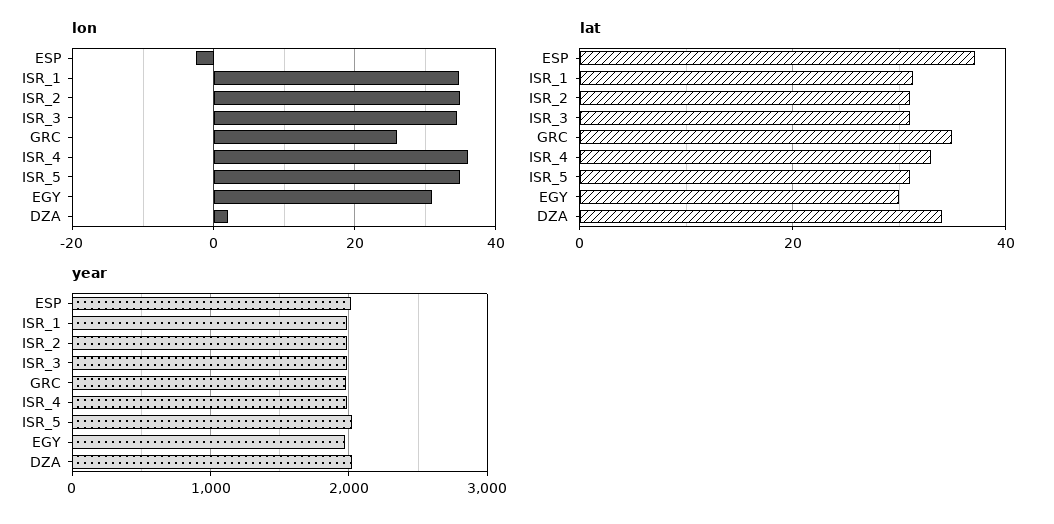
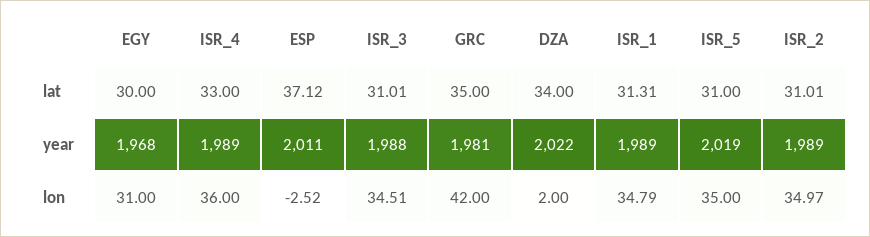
  {
    "lon": {
      "ESP": -2.52,
      "ISR_1": 34.79,
      "ISR_2": 34.97,
      "ISR_3": 34.51,
-     "GRC": 26,
+     "GRC": 42,
      "ISR_4": 36,
      "ISR_5": 35,
      "EGY": 31,
      "DZA": 2
    },
    "lat": {
      "ESP": 37.12,
      "ISR_1": 31.31,
      "ISR_2": 31.01,
      "ISR_3": 31.01,
      "GRC": 35,
      "ISR_4": 33,
      "ISR_5": 31,
      "EGY": 30,
      "DZA": 34
    },
    "year": {
      "ESP": 2011,
      "ISR_1": 1989,
      "ISR_2": 1989,
      "ISR_3": 1988,
      "GRC": 1981,
      "ISR_4": 1989,
      "ISR_5": 2019,
      "EGY": 1968,
      "DZA": 2022
    }
  }

